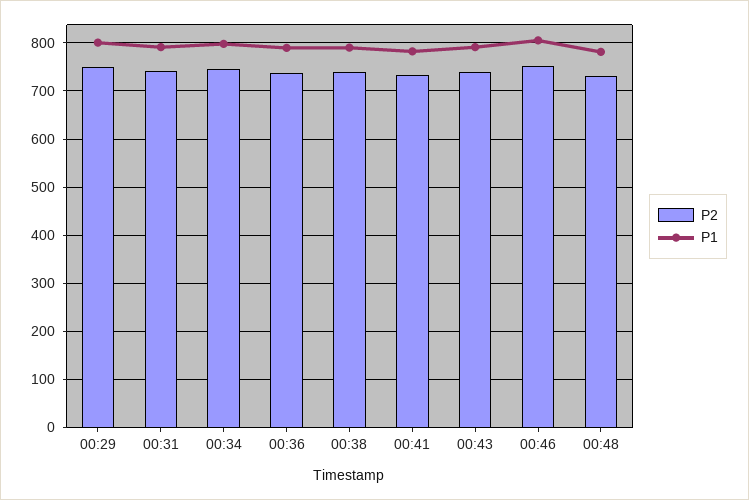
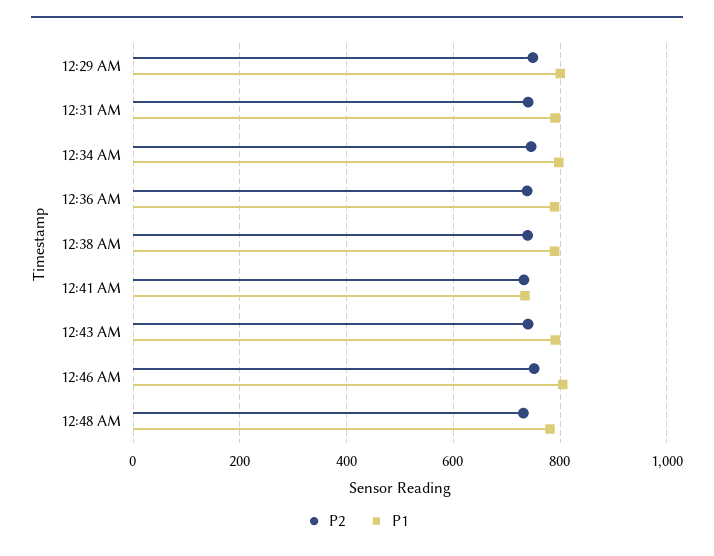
  {
    "P2": {
      "00:29": 740,
      "00:31": 740,
      "00:34": 740,
      "00:36": 740,
      "00:38": 740,
      "00:41": 740,
      "00:43": 740,
      "00:46": 760,
      "00:48": 740
    },
    "P1": {
      "00:29": 800,
      "00:31": 800,
      "00:34": 800,
      "00:36": 780,
      "00:38": 780,
-     "00:41": 780,
+     "00:41": 740,
      "00:43": 800,
      "00:46": 800,
      "00:48": 780
    }
  }

